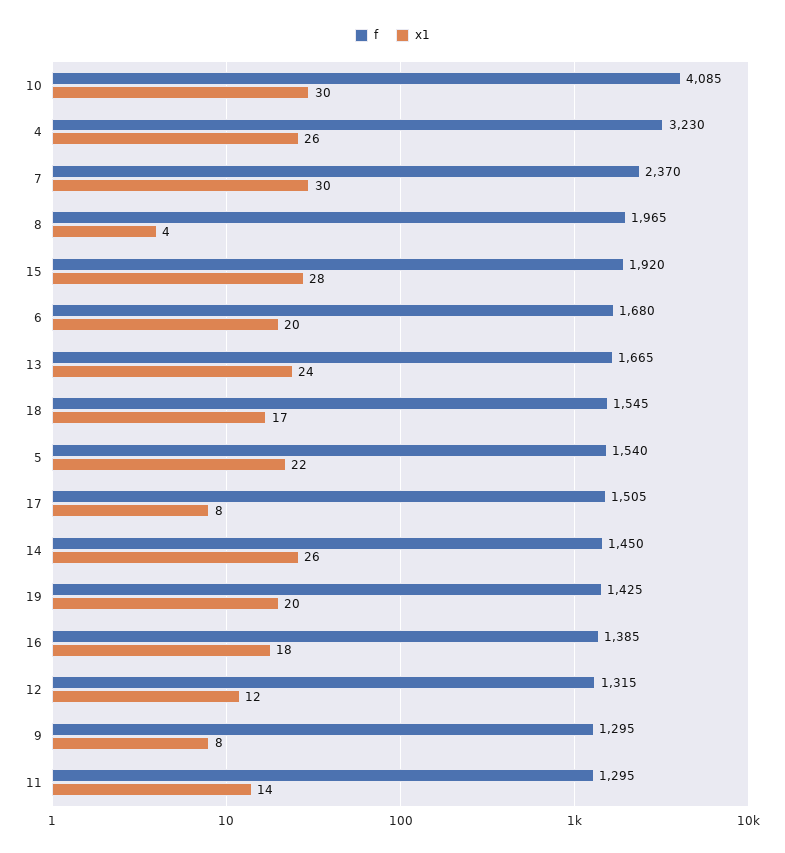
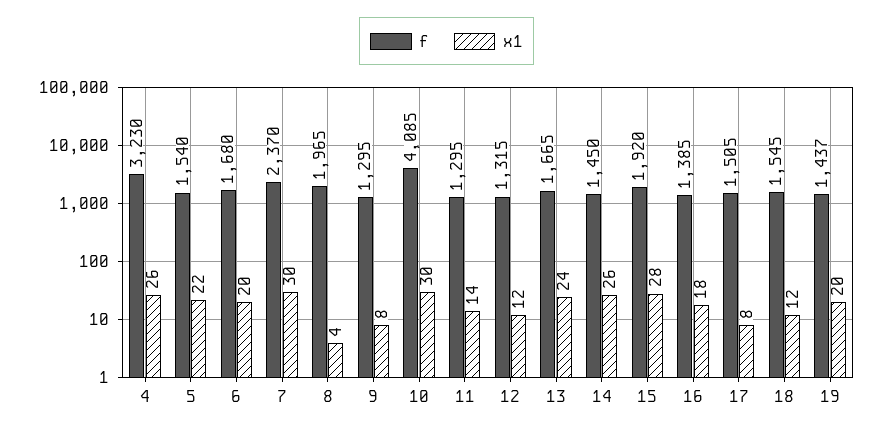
  {
    "f": {
      "10": 4085,
      "4": 3230,
      "7": 2370,
      "8": 1965,
      "15": 1920,
      "6": 1680,
      "13": 1665,
      "18": 1545,
      "5": 1540,
      "17": 1505,
      "14": 1450,
-     "19": 1425,
+     "19": 1437,
      "16": 1385,
      "12": 1315,
      "9": 1295,
      "11": 1295
    },
    "x1": {
      "10": 30,
      "4": 26,
      "7": 30,
      "8": 4,
      "15": 28,
      "6": 20,
      "13": 24,
-     "18": 17,
+     "18": 12,
      "5": 22,
      "17": 8,
      "14": 26,
      "19": 20,
      "16": 18,
      "12": 12,
      "9": 8,
      "11": 14
    }
  }

